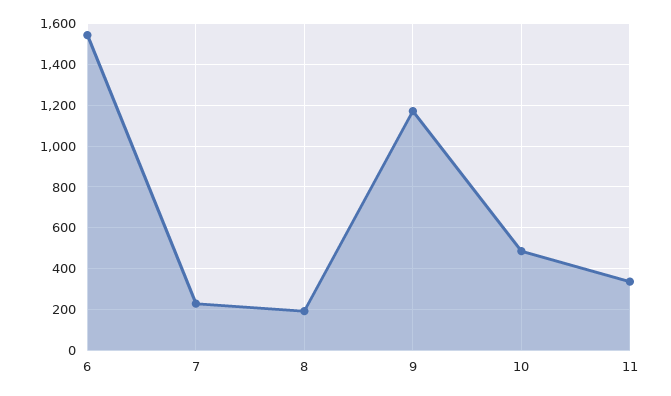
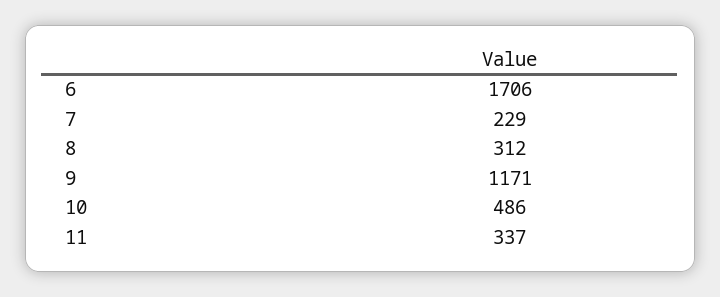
  {
-   "6": 1550,
+   "6": 1706,
    "7": 229,
-   "8": 200,
+   "8": 312,
    "9": 1171,
    "10": 486,
    "11": 337
  }

